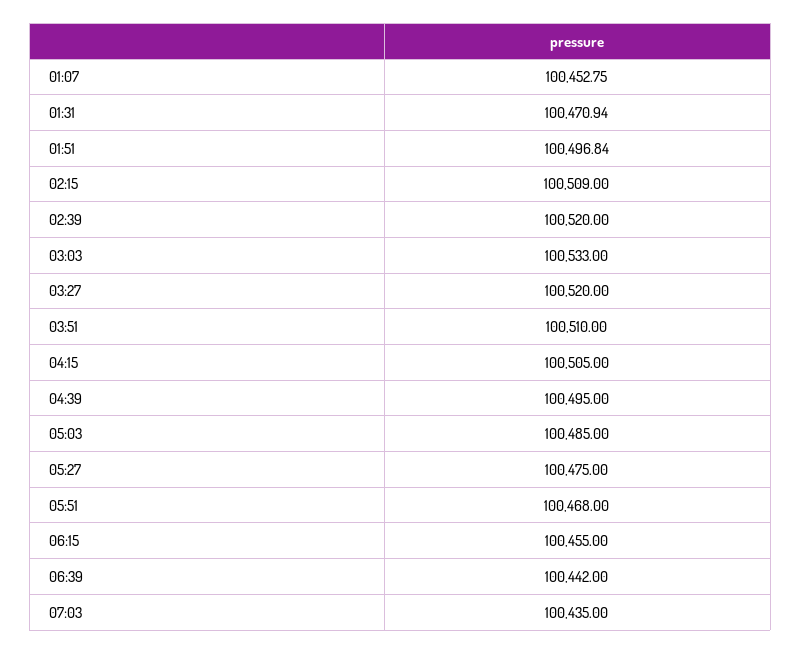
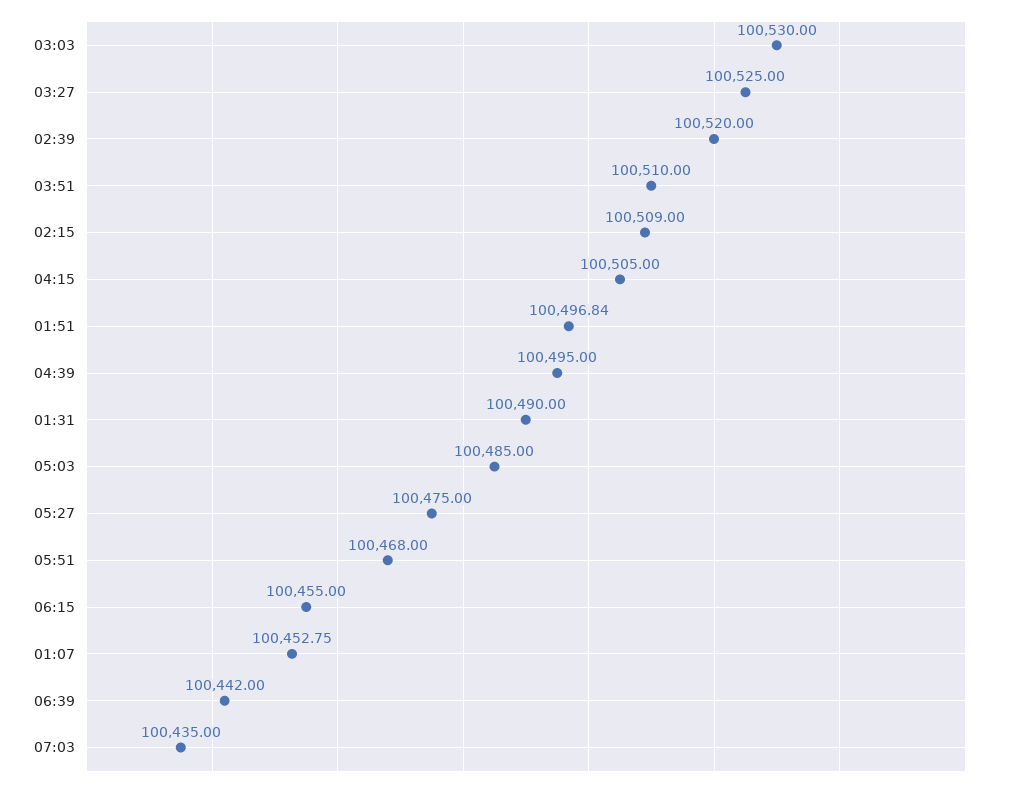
  {
    "01:07": 100452.75,
-   "01:31": 100470.94,
+   "01:31": 100490,
    "01:51": 100496.84,
    "02:15": 100509,
    "02:39": 100520,
-   "03:03": 100533,
+   "03:03": 100530,
-   "03:27": 100520,
+   "03:27": 100525,
    "03:51": 100510,
    "04:15": 100505,
    "04:39": 100495,
    "05:03": 100485,
    "05:27": 100475,
    "05:51": 100468,
    "06:15": 100455,
    "06:39": 100442,
    "07:03": 100435
  }

